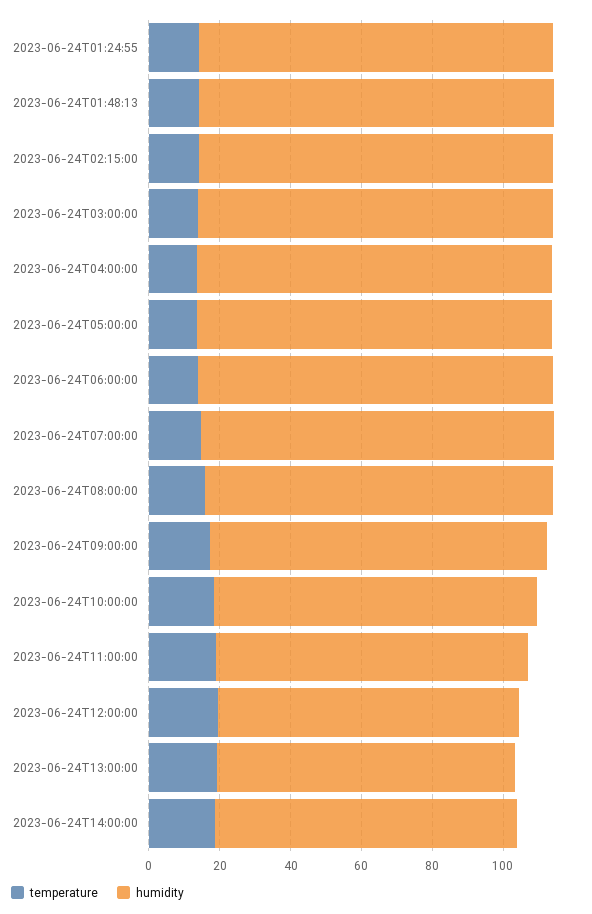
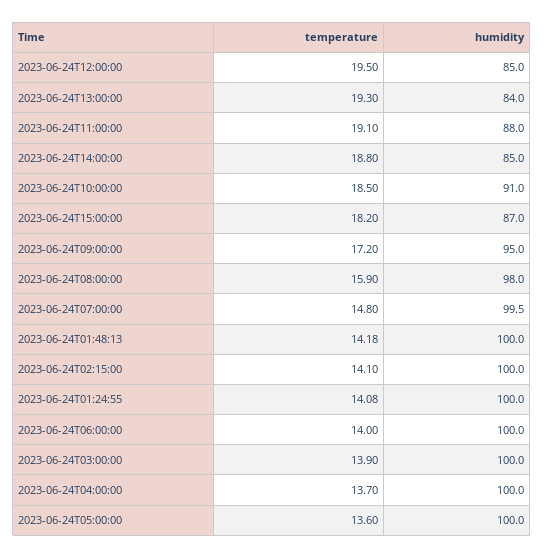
  {
    "temperature": {
      "2023-06-24T01:24:55": 14.08,
      "2023-06-24T01:48:13": 14.18,
      "2023-06-24T02:15:00": 14.1,
      "2023-06-24T03:00:00": 13.9,
      "2023-06-24T04:00:00": 13.7,
      "2023-06-24T05:00:00": 13.6,
      "2023-06-24T06:00:00": 14,
      "2023-06-24T07:00:00": 14.8,
      "2023-06-24T08:00:00": 15.9,
      "2023-06-24T09:00:00": 17.2,
      "2023-06-24T10:00:00": 18.5,
      "2023-06-24T11:00:00": 19.1,
      "2023-06-24T12:00:00": 19.5,
      "2023-06-24T13:00:00": 19.3,
-     "2023-06-24T14:00:00": 18.8
+     "2023-06-24T14:00:00": 18.8,
+     "2023-06-24T15:00:00": 18.2
    },
    "humidity": {
      "2023-06-24T01:24:55": 100,
      "2023-06-24T01:48:13": 100,
      "2023-06-24T02:15:00": 100,
      "2023-06-24T03:00:00": 100,
      "2023-06-24T04:00:00": 100,
      "2023-06-24T05:00:00": 100,
      "2023-06-24T06:00:00": 100,
      "2023-06-24T07:00:00": 99.5,
      "2023-06-24T08:00:00": 98,
      "2023-06-24T09:00:00": 95,
      "2023-06-24T10:00:00": 91,
      "2023-06-24T11:00:00": 88,
      "2023-06-24T12:00:00": 85,
      "2023-06-24T13:00:00": 84,
-     "2023-06-24T14:00:00": 85
+     "2023-06-24T14:00:00": 85,
+     "2023-06-24T15:00:00": 87
    }
  }

